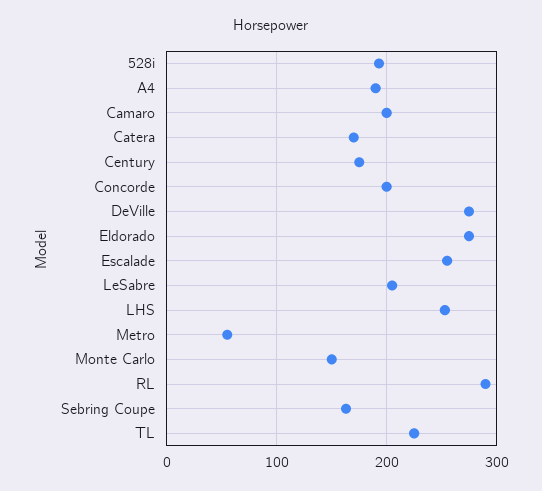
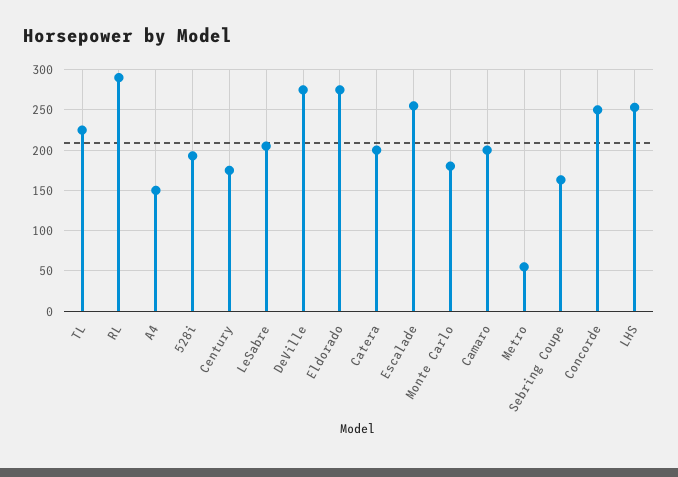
  {
    "528i": 190,
-   "A4": 190,
+   "A4": 150,
    "Camaro": 200,
-   "Catera": 170,
+   "Catera": 200,
    "Century": 180,
-   "Concorde": 200,
+   "Concorde": 250,
    "DeVille": 280,
    "Eldorado": 280,
    "Escalade": 260,
    "LeSabre": 210,
    "LHS": 250,
    "Metro": 60,
-   "Monte Carlo": 150,
+   "Monte Carlo": 180,
    "RL": 290,
    "Sebring Coupe": 160,
    "TL": 230
  }

